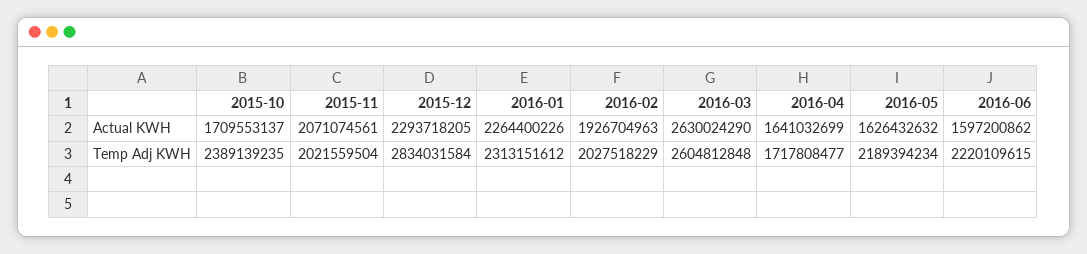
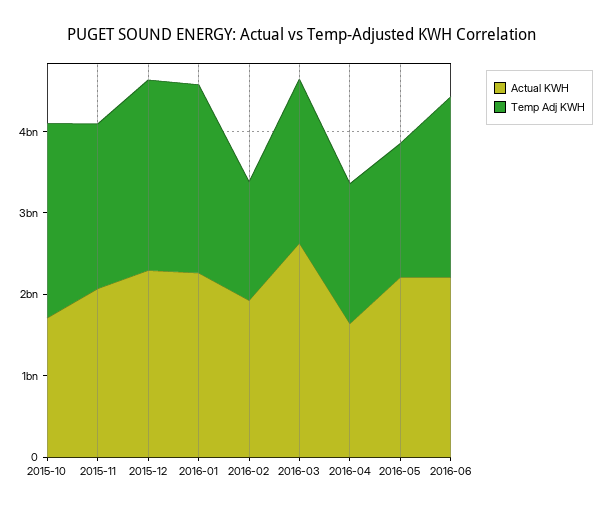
  {
    "Actual KWH": {
      "2015-10": 1709553137,
      "2015-11": 2071074561,
      "2015-12": 2293718205,
      "2016-01": 2264400226,
      "2016-02": 1926704963,
      "2016-03": 2630024290,
      "2016-04": 1641032699,
-     "2016-05": 1626432632,
+     "2016-05": 2200000000,
-     "2016-06": 1597200862
+     "2016-06": 2200000000
    },
    "Temp Adj KWH": {
      "2015-10": 2389139235,
      "2015-11": 2021559504,
-     "2015-12": 2834031584,
+     "2015-12": 2400000000,
      "2016-01": 2313151612,
-     "2016-02": 2027518229,
+     "2016-02": 1400000000,
-     "2016-03": 2604812848,
+     "2016-03": 2000000000,
      "2016-04": 1717808477,
-     "2016-05": 2189394234,
+     "2016-05": 1600000000,
      "2016-06": 2220109615
    }
  }

